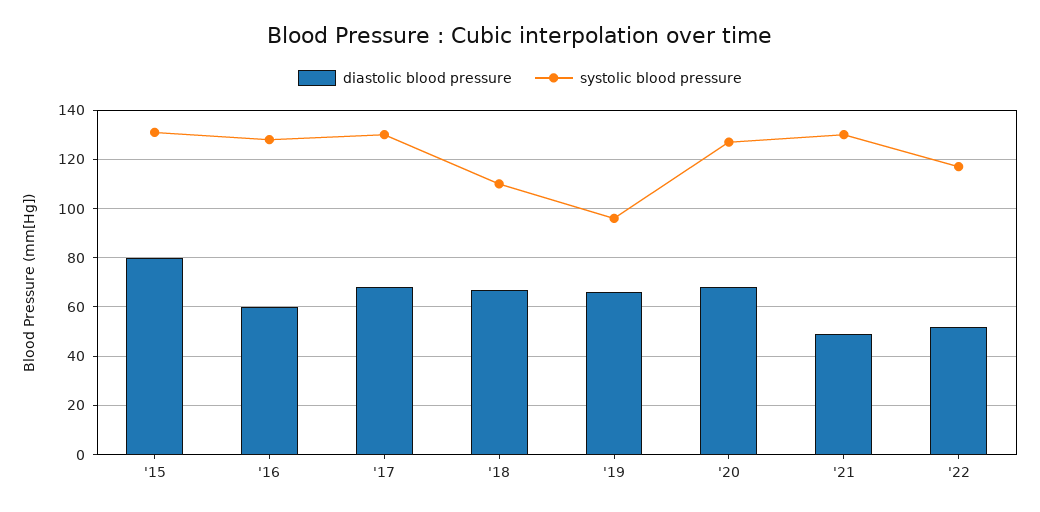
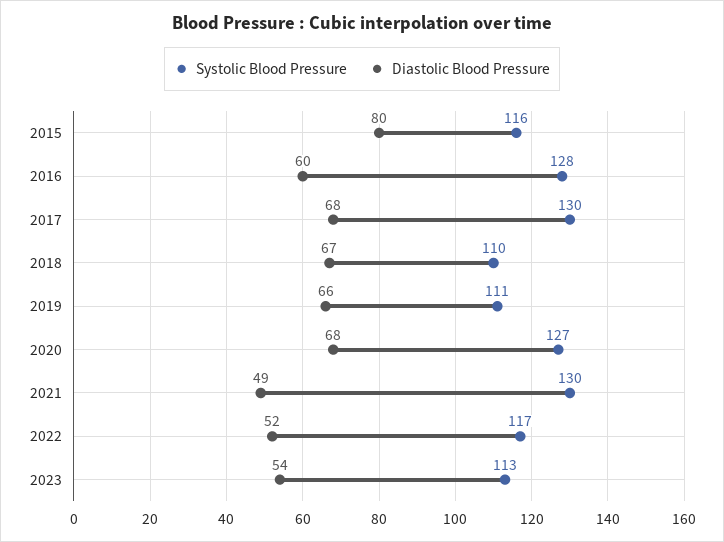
  {
    "diastolic blood pressure": {
      "'15": 80,
      "'16": 60,
      "'17": 68,
      "'18": 67,
      "'19": 66,
      "'20": 68,
      "'21": 49,
-     "'22": 52
+     "'22": 52,
+     "2023": 54
    },
    "systolic blood pressure": {
-     "'15": 130,
+     "'15": 116,
      "'16": 128,
      "'17": 130,
      "'18": 110,
-     "'19": 95,
+     "'19": 111,
      "'20": 127,
      "'21": 130,
-     "'22": 117
+     "'22": 117,
+     "2023": 113
    }
  }

